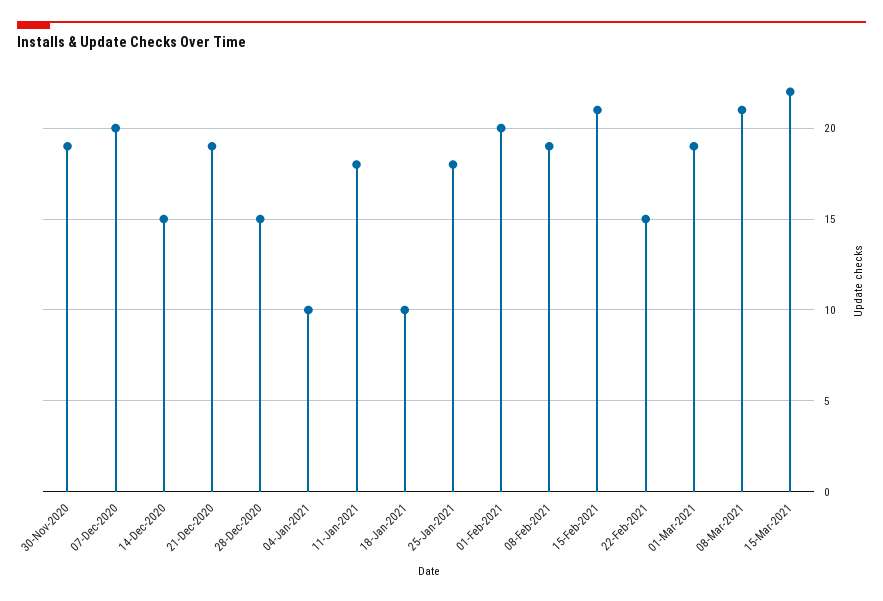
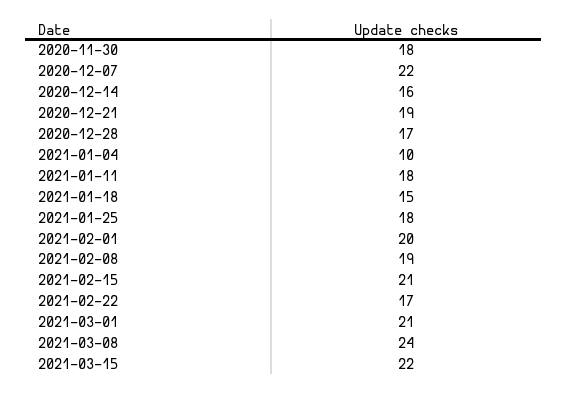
  {
-   "30-Nov-2020": 19,
+   "30-Nov-2020": 18,
-   "07-Dec-2020": 20,
+   "07-Dec-2020": 22,
-   "14-Dec-2020": 15,
+   "14-Dec-2020": 16,
    "21-Dec-2020": 19,
-   "28-Dec-2020": 15,
+   "28-Dec-2020": 17,
    "04-Jan-2021": 10,
    "11-Jan-2021": 18,
-   "18-Jan-2021": 10,
+   "18-Jan-2021": 15,
    "25-Jan-2021": 18,
    "01-Feb-2021": 20,
    "08-Feb-2021": 19,
    "15-Feb-2021": 21,
-   "22-Feb-2021": 15,
+   "22-Feb-2021": 17,
-   "01-Mar-2021": 19,
+   "01-Mar-2021": 21,
-   "08-Mar-2021": 21,
+   "08-Mar-2021": 24,
    "15-Mar-2021": 22
  }

